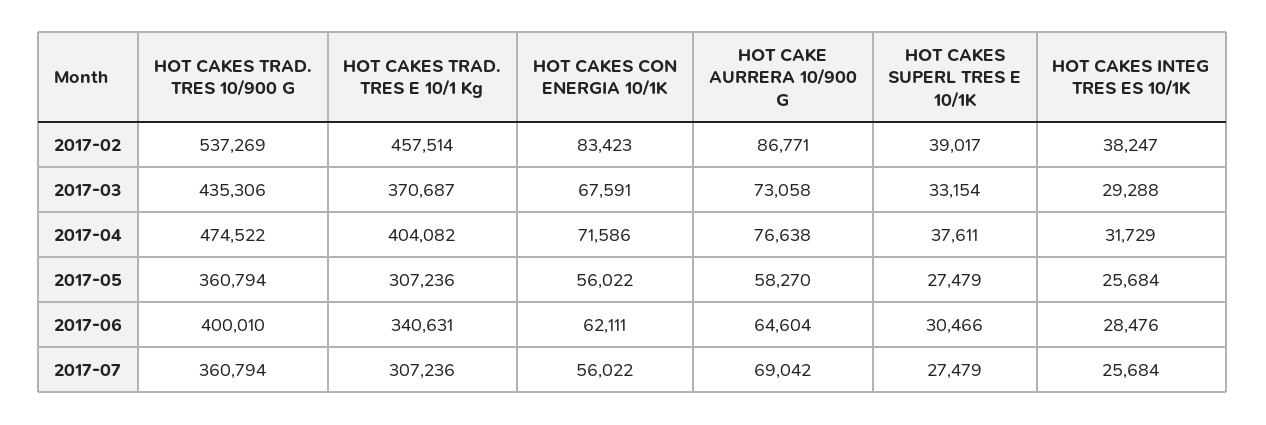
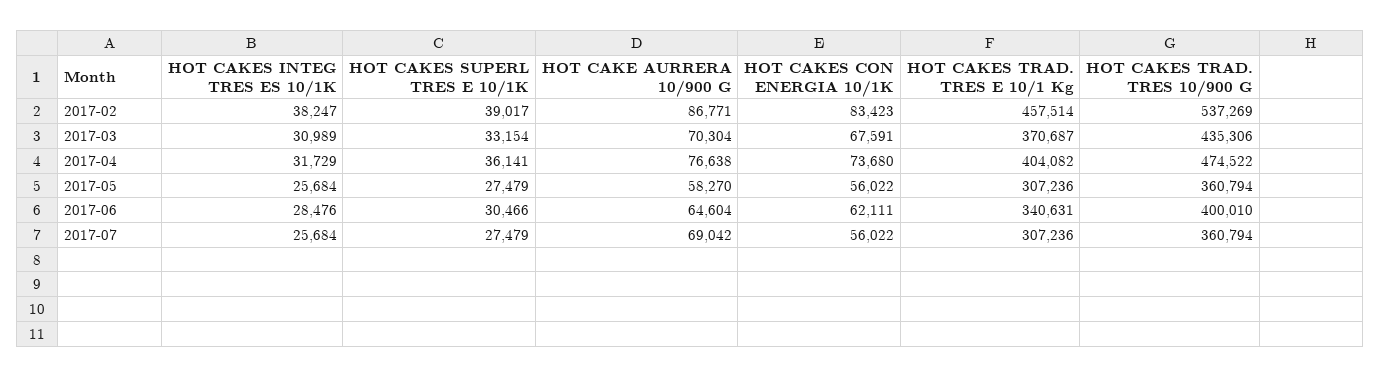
  {
    "HOT CAKES TRAD. TRES 10/900 G": {
      "2017-02": 537269,
      "2017-03": 435306,
      "2017-04": 474522,
      "2017-05": 360794,
      "2017-06": 400010,
      "2017-07": 360794
    },
    "HOT CAKES TRAD. TRES E 10/1 Kg": {
      "2017-02": 457514,
      "2017-03": 370687,
      "2017-04": 404082,
      "2017-05": 307236,
      "2017-06": 340631,
      "2017-07": 307236
    },
    "HOT CAKES CON ENERGIA 10/1K": {
      "2017-02": 83423,
      "2017-03": 67591,
-     "2017-04": 71586,
+     "2017-04": 73680,
      "2017-05": 56022,
      "2017-06": 62111,
      "2017-07": 56022
    },
    "HOT CAKE AURRERA 10/900 G": {
      "2017-02": 86771,
-     "2017-03": 73058,
+     "2017-03": 70304,
      "2017-04": 76638,
      "2017-05": 58270,
      "2017-06": 64604,
      "2017-07": 69042
    },
    "HOT CAKES SUPERL TRES E 10/1K": {
      "2017-02": 39017,
      "2017-03": 33154,
-     "2017-04": 37611,
+     "2017-04": 36141,
      "2017-05": 27479,
      "2017-06": 30466,
      "2017-07": 27479
    },
    "HOT CAKES INTEG TRES ES 10/1K": {
      "2017-02": 38247,
-     "2017-03": 29288,
+     "2017-03": 30989,
      "2017-04": 31729,
      "2017-05": 25684,
      "2017-06": 28476,
      "2017-07": 25684
    }
  }

